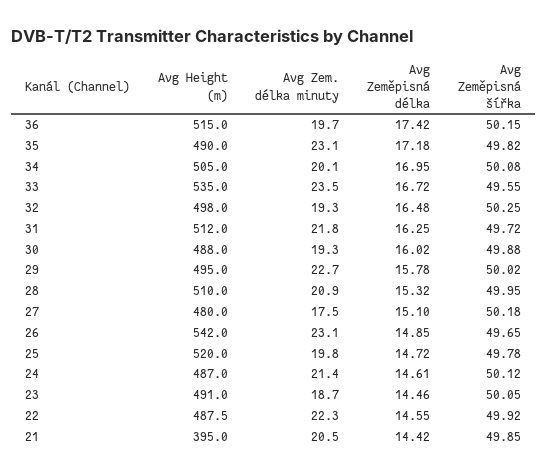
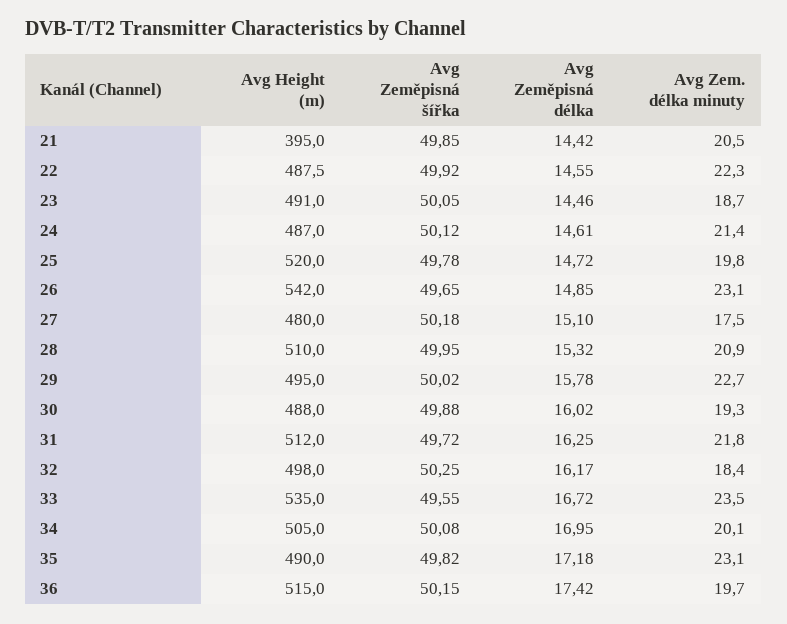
  {
    "Avg Height (m)": {
      "36": 515,
      "35": 490,
      "34": 505,
      "33": 535,
      "32": 498,
      "31": 512,
      "30": 488,
      "29": 495,
      "28": 510,
      "27": 480,
      "26": 542,
      "25": 520,
      "24": 487,
      "23": 491,
      "22": 487.5,
      "21": 395
    },
    "Avg Zem. délka minuty": {
      "36": 19.7,
      "35": 23.1,
      "34": 20.1,
      "33": 23.5,
-     "32": 19.3,
+     "32": 18.4,
      "31": 21.8,
      "30": 19.3,
      "29": 22.7,
      "28": 20.9,
      "27": 17.5,
      "26": 23.1,
      "25": 19.8,
      "24": 21.4,
      "23": 18.7,
      "22": 22.3,
      "21": 20.5
    },
    "Avg Zeměpisná délka": {
      "36": 17.42,
      "35": 17.18,
      "34": 16.95,
      "33": 16.72,
-     "32": 16.48,
+     "32": 16.17,
      "31": 16.25,
      "30": 16.02,
      "29": 15.78,
      "28": 15.32,
      "27": 15.1,
      "26": 14.85,
      "25": 14.72,
      "24": 14.61,
      "23": 14.46,
      "22": 14.55,
      "21": 14.42
    },
    "Avg Zeměpisná šířka": {
      "36": 50.15,
      "35": 49.82,
      "34": 50.08,
      "33": 49.55,
      "32": 50.25,
      "31": 49.72,
      "30": 49.88,
      "29": 50.02,
      "28": 49.95,
      "27": 50.18,
      "26": 49.65,
      "25": 49.78,
      "24": 50.12,
      "23": 50.05,
      "22": 49.92,
      "21": 49.85
    }
  }

